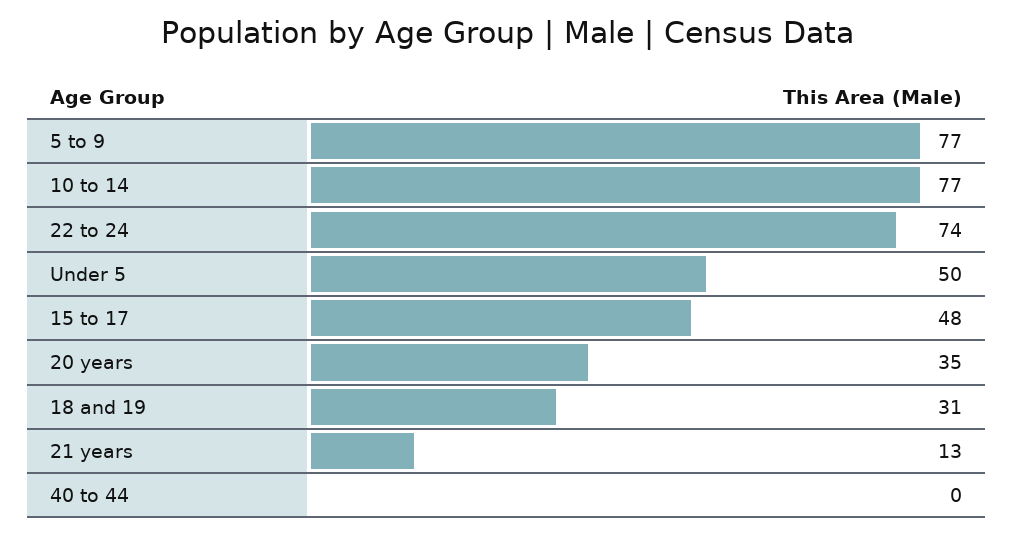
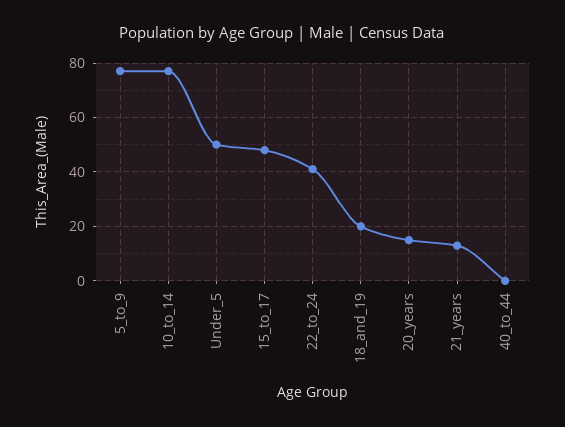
  {
    "5 to 9": 77,
    "10 to 14": 77,
-   "22 to 24": 74,
+   "22 to 24": 40,
    "Under 5": 50,
    "15 to 17": 48,
-   "20 years": 35,
+   "20 years": 15,
-   "18 and 19": 31,
+   "18 and 19": 20,
    "21 years": 13,
    "40 to 44": 0
  }

